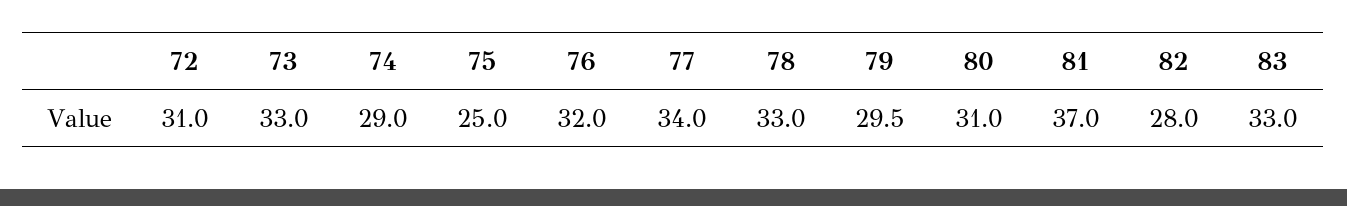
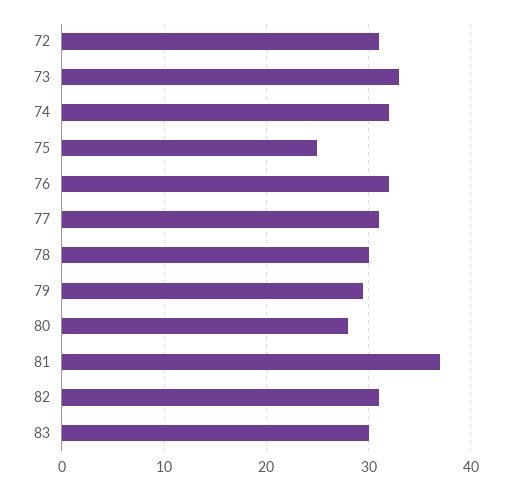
  {
    "72": 31,
    "73": 33,
-   "74": 29,
+   "74": 32,
    "75": 25,
    "76": 32,
-   "77": 34,
+   "77": 31,
-   "78": 33,
+   "78": 30,
    "79": 29.5,
-   "80": 31,
+   "80": 28,
    "81": 37,
-   "82": 28,
+   "82": 31,
-   "83": 33
+   "83": 30
  }

